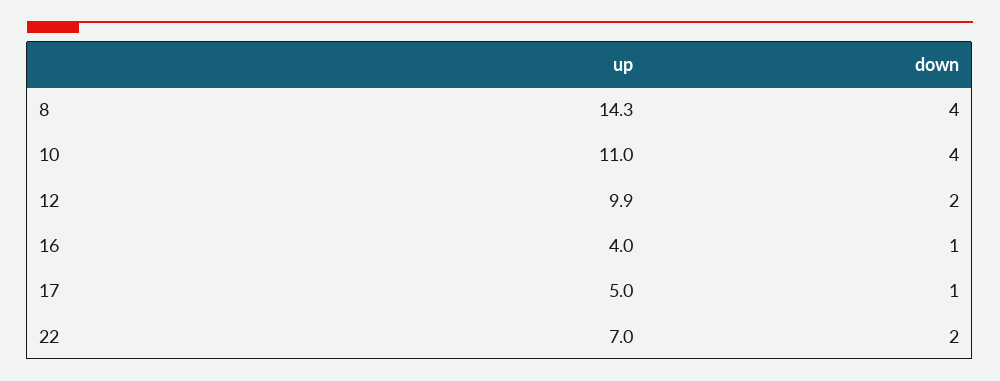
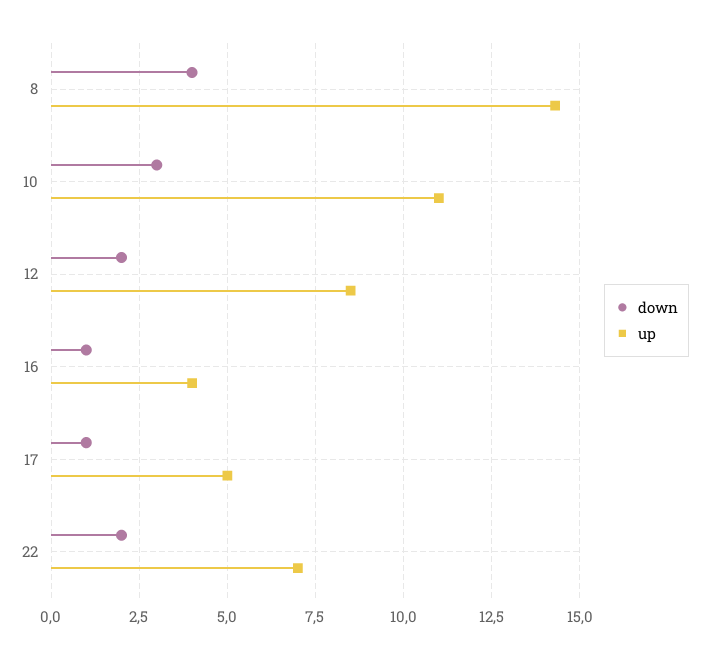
  {
    "up": {
      "8": 14.3,
      "10": 11,
-     "12": 9.9,
+     "12": 8.5,
      "16": 4,
      "17": 5,
      "22": 7
    },
    "down": {
      "8": 4,
-     "10": 4,
+     "10": 3,
      "12": 2,
      "16": 1,
      "17": 1,
      "22": 2
    }
  }

